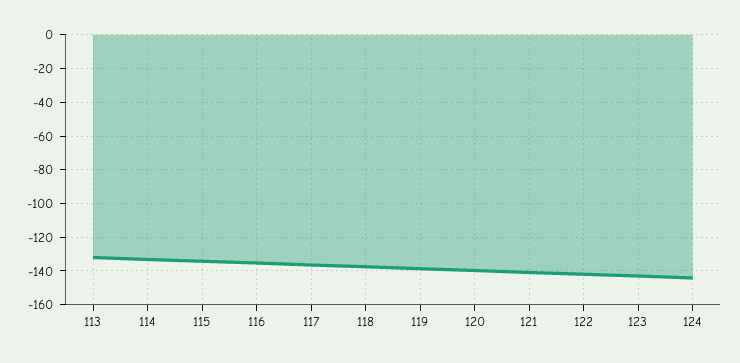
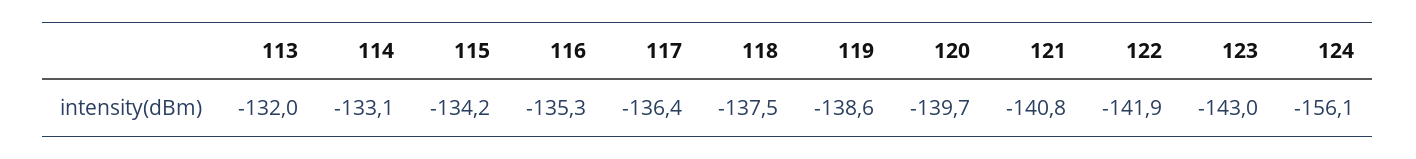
  {
    "113": -132,
    "114": -133.1,
    "115": -134.2,
    "116": -135.3,
    "117": -136.4,
    "118": -137.5,
    "119": -138.6,
    "120": -139.7,
    "121": -140.8,
    "122": -141.9,
    "123": -143,
-   "124": -145
+   "124": -156.1
  }

